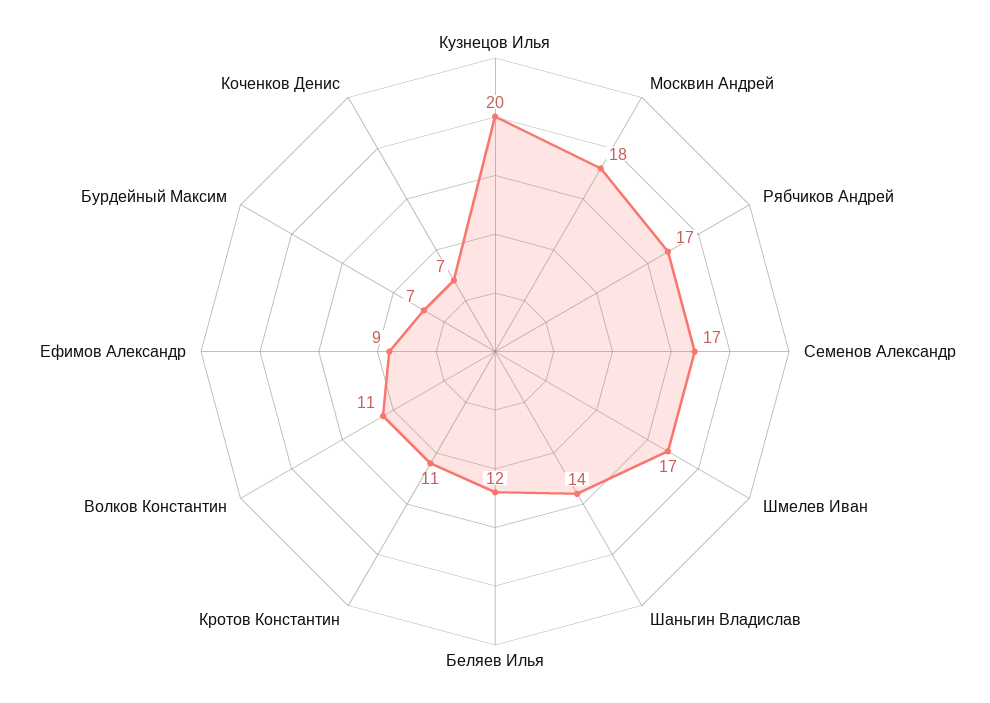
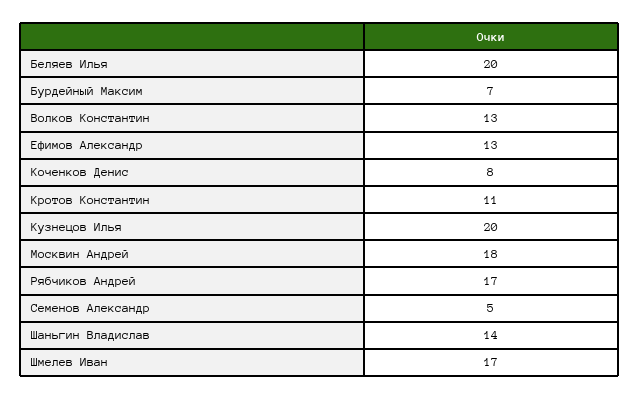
  {
    "Кузнецов Илья": 20,
    "Москвин Андрей": 18,
    "Рябчиков Андрей": 17,
-   "Семенов Александр": 17,
+   "Семенов Александр": 5,
    "Шмелев Иван": 17,
    "Шаньгин Владислав": 14,
-   "Беляев Илья": 12,
+   "Беляев Илья": 20,
    "Кротов Константин": 11,
-   "Волков Константин": 11,
+   "Волков Константин": 13,
-   "Ефимов Александр": 9,
+   "Ефимов Александр": 13,
    "Бурдейный Максим": 7,
-   "Коченков Денис": 7
+   "Коченков Денис": 8
  }

